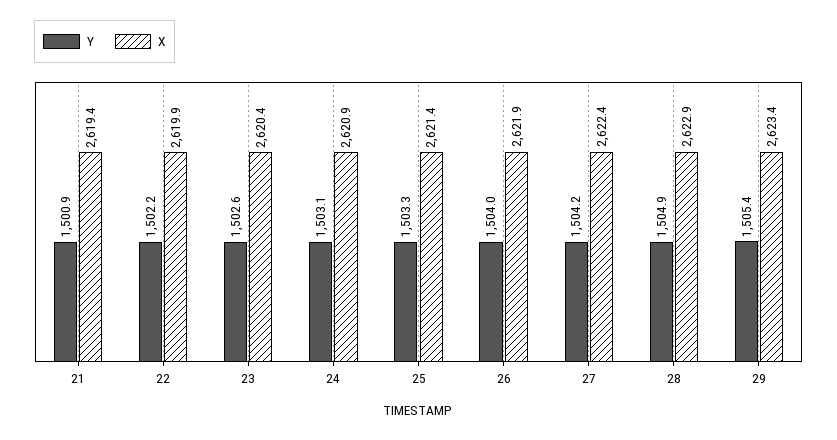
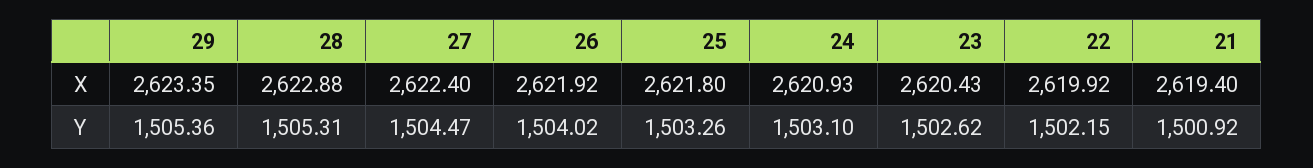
  {
    "Y": {
      "21": 1500.92,
      "22": 1502.15,
      "23": 1502.62,
      "24": 1503.1,
      "25": 1503.26,
      "26": 1504.02,
-     "27": 1504.2,
+     "27": 1504.47,
-     "28": 1504.9,
+     "28": 1505.31,
      "29": 1505.36
    },
    "X": {
      "21": 2619.4,
      "22": 2619.92,
      "23": 2620.43,
      "24": 2620.93,
-     "25": 2621.4,
+     "25": 2621.8,
      "26": 2621.92,
      "27": 2622.4,
      "28": 2622.88,
      "29": 2623.35
    }
  }

